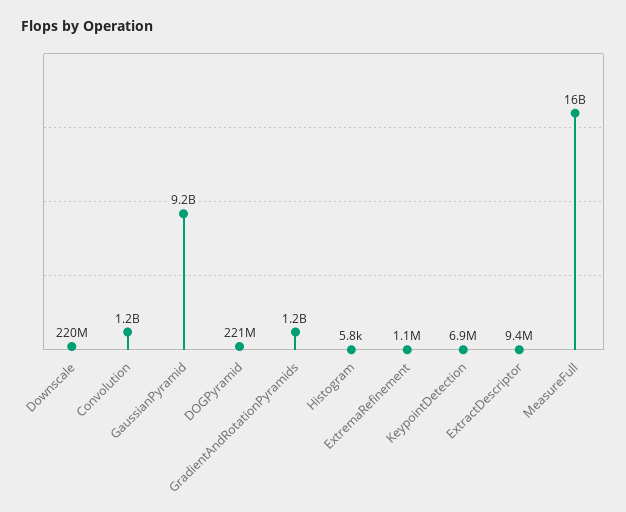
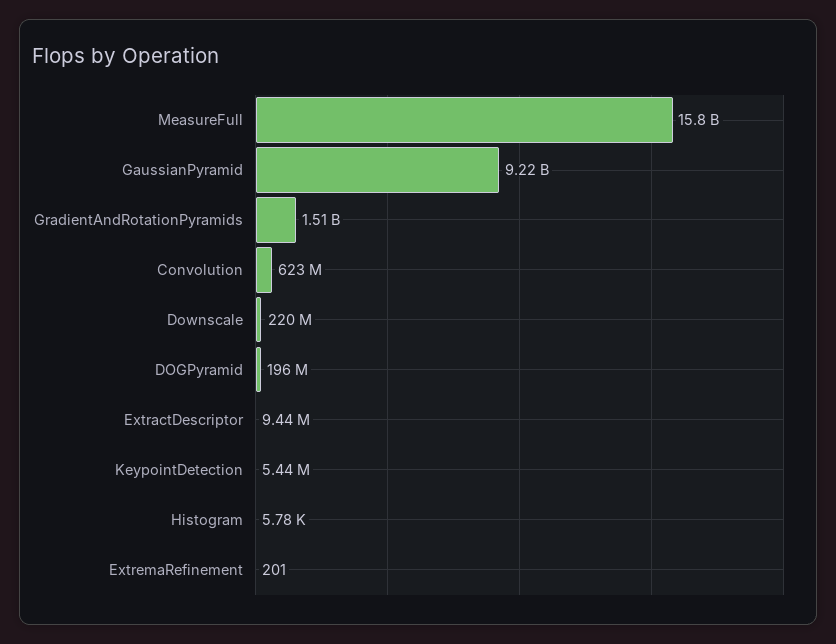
  {
    "Downscale": 220000000,
-   "Convolution": 1200000000,
+   "Convolution": 623000000,
    "GaussianPyramid": 9220000000,
-   "DOGPyramid": 221000000,
+   "DOGPyramid": 196000000,
-   "GradientAndRotationPyramids": 1200000000,
+   "GradientAndRotationPyramids": 1510000000,
    "Histogram": 5780,
-   "ExtremaRefinement": 1100000,
+   "ExtremaRefinement": 201,
-   "KeypointDetection": 6900000,
+   "KeypointDetection": 5440000,
    "ExtractDescriptor": 9440000,
    "MeasureFull": 15800000000
  }

